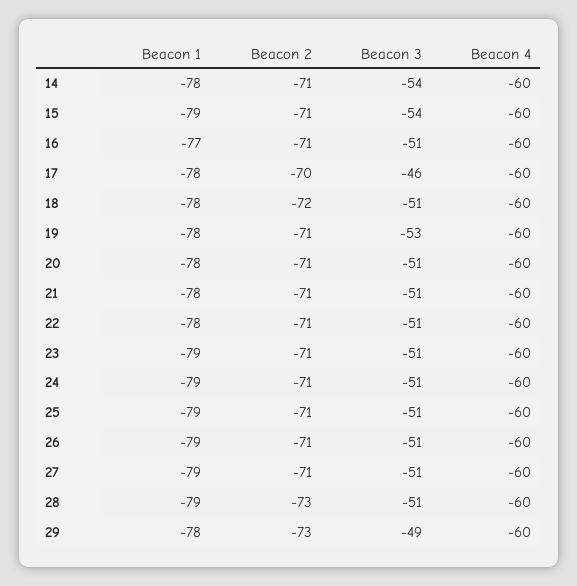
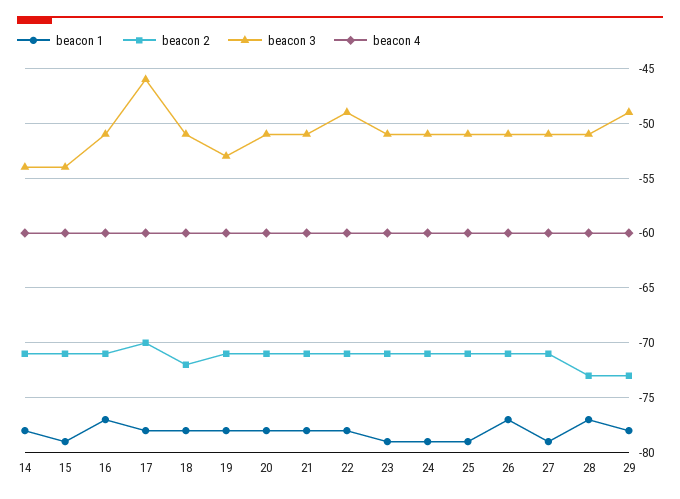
  {
    "Beacon 1": {
      "14": -78,
      "15": -79,
      "16": -77,
      "17": -78,
      "18": -78,
      "19": -78,
      "20": -78,
      "21": -78,
      "22": -78,
      "23": -79,
      "24": -79,
      "25": -79,
-     "26": -79,
+     "26": -77,
      "27": -79,
-     "28": -79,
+     "28": -77,
      "29": -78
    },
    "Beacon 2": {
      "14": -71,
      "15": -71,
      "16": -71,
      "17": -70,
      "18": -72,
      "19": -71,
      "20": -71,
      "21": -71,
      "22": -71,
      "23": -71,
      "24": -71,
      "25": -71,
      "26": -71,
      "27": -71,
      "28": -73,
      "29": -73
    },
    "Beacon 3": {
      "14": -54,
      "15": -54,
      "16": -51,
      "17": -46,
      "18": -51,
      "19": -53,
      "20": -51,
      "21": -51,
-     "22": -51,
+     "22": -49,
      "23": -51,
      "24": -51,
      "25": -51,
      "26": -51,
      "27": -51,
      "28": -51,
      "29": -49
    },
    "Beacon 4": {
      "14": -60,
      "15": -60,
      "16": -60,
      "17": -60,
      "18": -60,
      "19": -60,
      "20": -60,
      "21": -60,
      "22": -60,
      "23": -60,
      "24": -60,
      "25": -60,
      "26": -60,
      "27": -60,
      "28": -60,
      "29": -60
    }
  }

